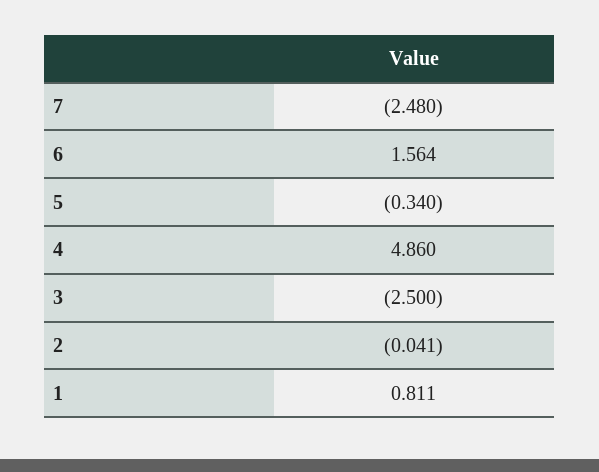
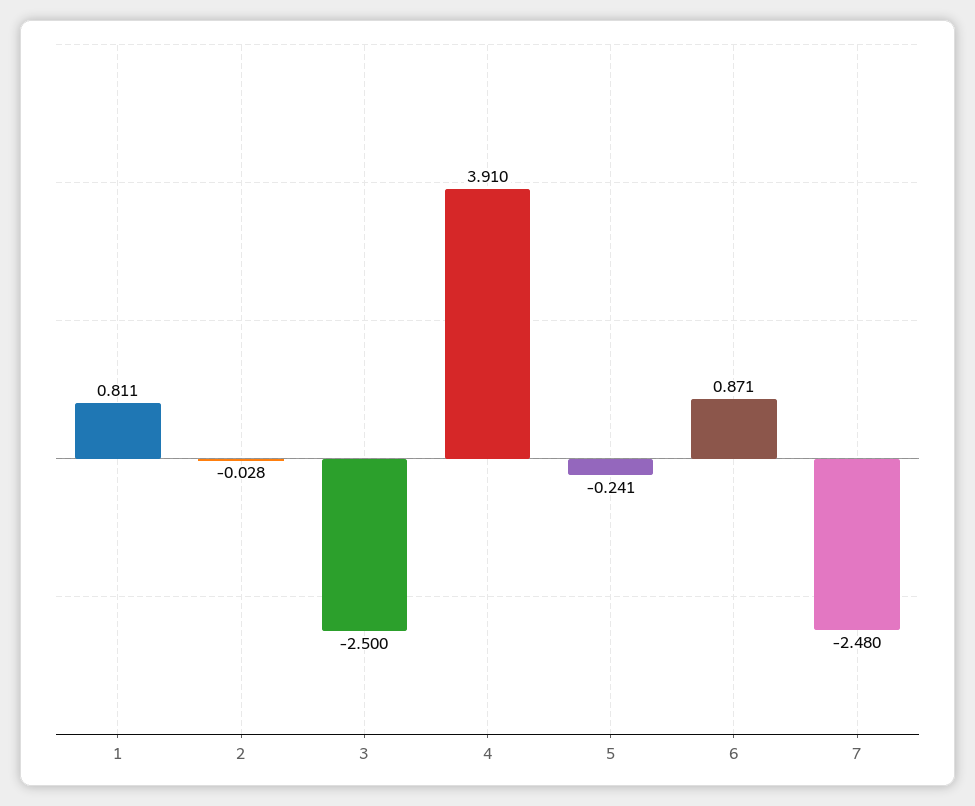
  {
    "7": -2.48,
-   "6": 1.564,
+   "6": 0.871,
-   "5": -0.34,
+   "5": -0.241,
-   "4": 4.86,
+   "4": 3.91,
    "3": -2.5,
-   "2": -0.041,
+   "2": -0.028,
    "1": 0.811
  }

